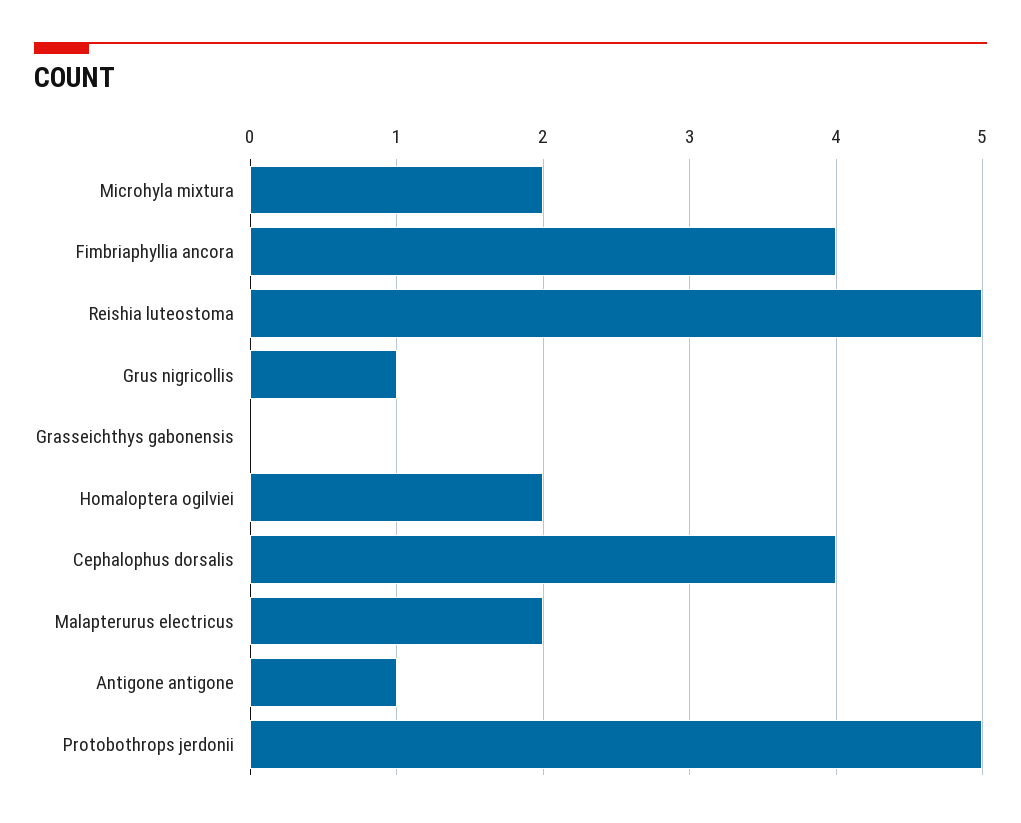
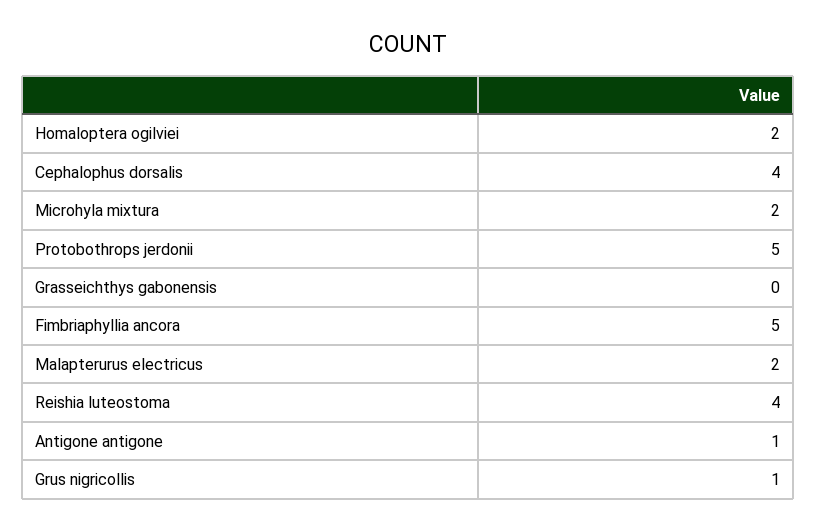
  {
    "Microhyla mixtura": 2,
-   "Fimbriaphyllia ancora": 4,
+   "Fimbriaphyllia ancora": 5,
-   "Reishia luteostoma": 5,
+   "Reishia luteostoma": 4,
    "Grus nigricollis": 1,
    "Grasseichthys gabonensis": 0,
    "Homaloptera ogilviei": 2,
    "Cephalophus dorsalis": 4,
    "Malapterurus electricus": 2,
    "Antigone antigone": 1,
    "Protobothrops jerdonii": 5
  }

